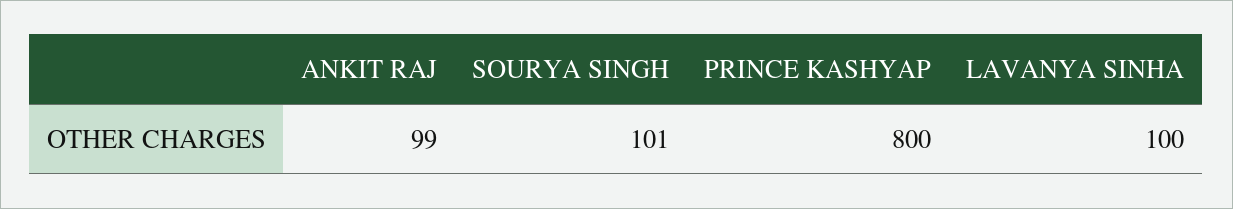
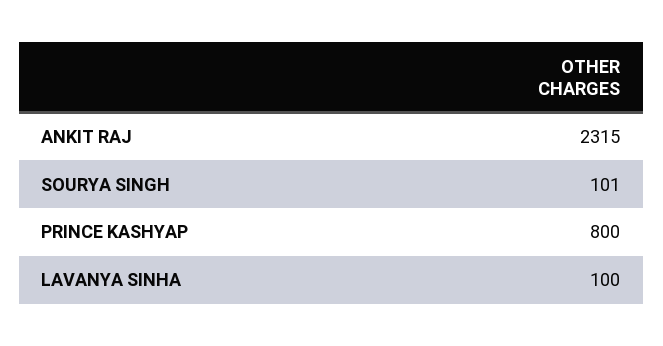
  {
-   "ANKIT RAJ": 99,
+   "ANKIT RAJ": 2315,
    "SOURYA SINGH": 101,
    "PRINCE KASHYAP": 800,
    "LAVANYA SINHA": 100
  }

